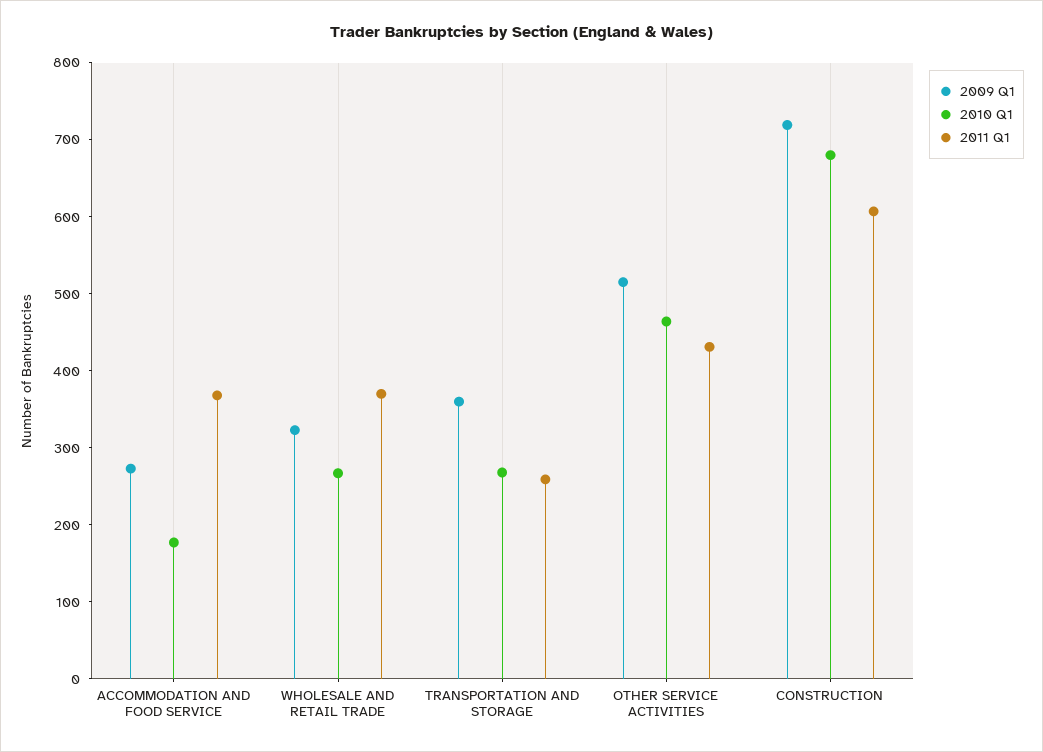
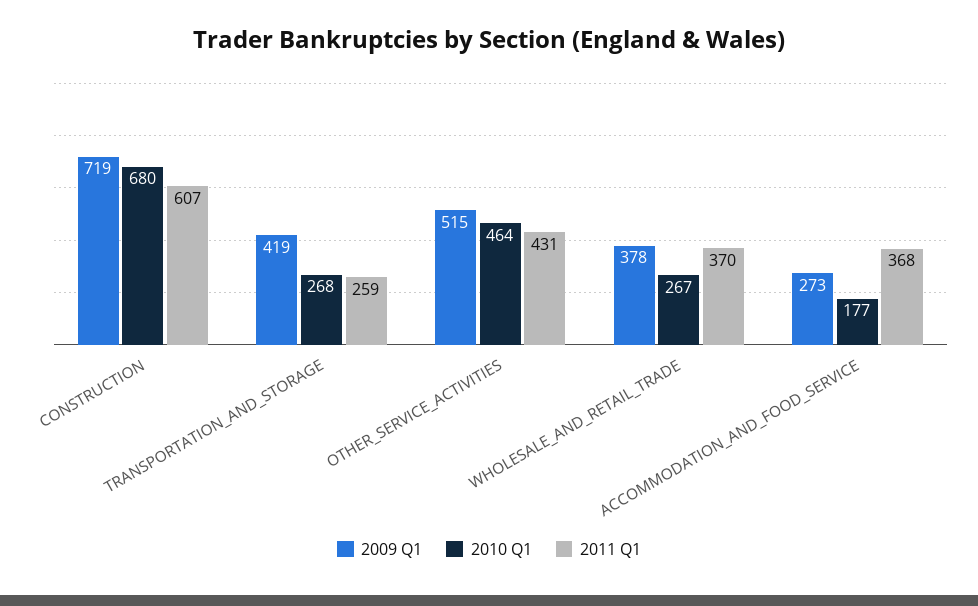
  {
    "2009 Q1": {
      "ACCOMMODATION AND FOOD SERVICE": 273,
-     "WHOLESALE AND RETAIL TRADE": 320,
+     "WHOLESALE AND RETAIL TRADE": 378,
-     "TRANSPORTATION AND STORAGE": 360,
+     "TRANSPORTATION AND STORAGE": 419,
      "OTHER SERVICE ACTIVITIES": 515,
      "CONSTRUCTION": 719
    },
    "2010 Q1": {
      "ACCOMMODATION AND FOOD SERVICE": 177,
      "WHOLESALE AND RETAIL TRADE": 267,
      "TRANSPORTATION AND STORAGE": 268,
      "OTHER SERVICE ACTIVITIES": 464,
      "CONSTRUCTION": 680
    },
    "2011 Q1": {
      "ACCOMMODATION AND FOOD SERVICE": 368,
      "WHOLESALE AND RETAIL TRADE": 370,
      "TRANSPORTATION AND STORAGE": 259,
      "OTHER SERVICE ACTIVITIES": 431,
      "CONSTRUCTION": 607
    }
  }

